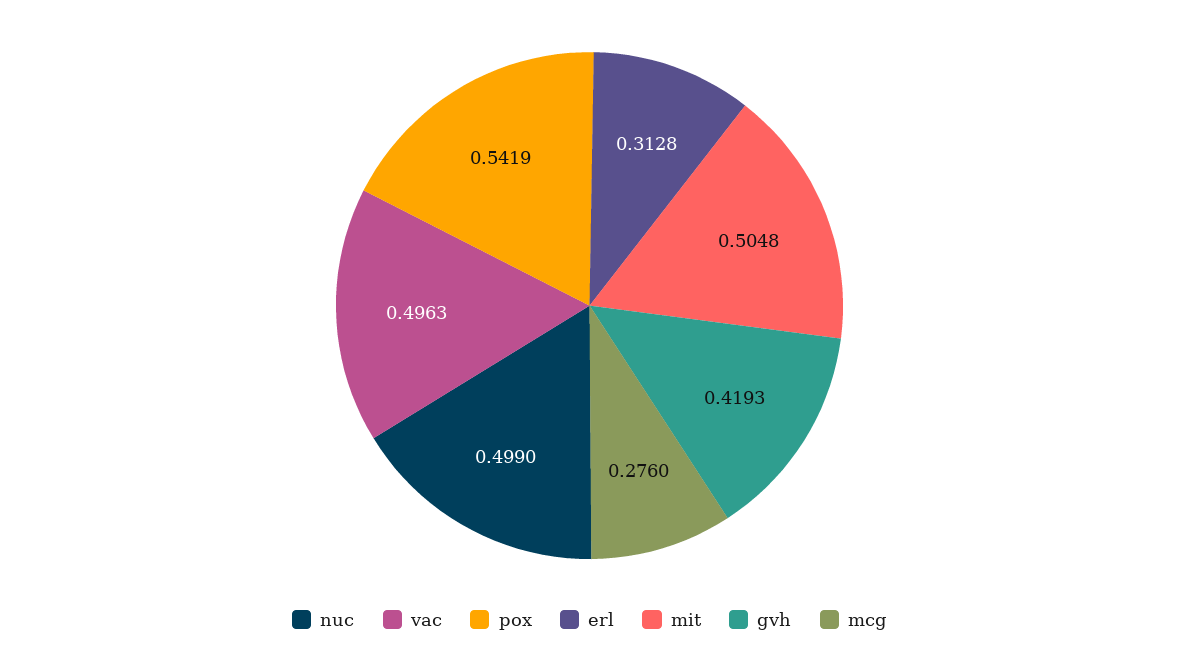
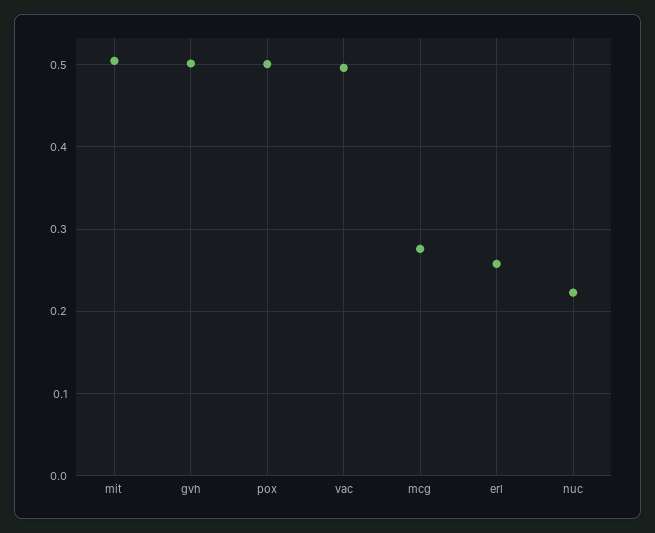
  {
-   "nuc": 0.499,
+   "nuc": 0.22,
    "vac": 0.4963,
-   "pox": 0.5419,
+   "pox": 0.5,
-   "erl": 0.3128,
+   "erl": 0.26,
    "mit": 0.5048,
-   "gvh": 0.4193,
+   "gvh": 0.5,
    "mcg": 0.276
  }

